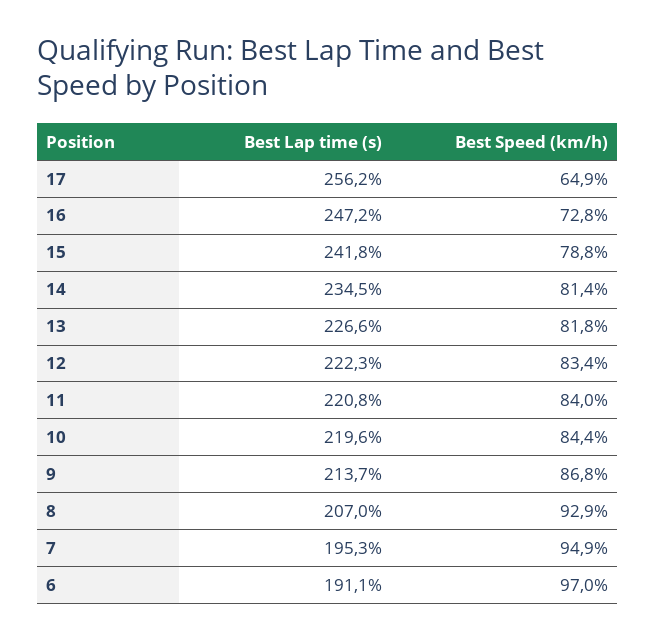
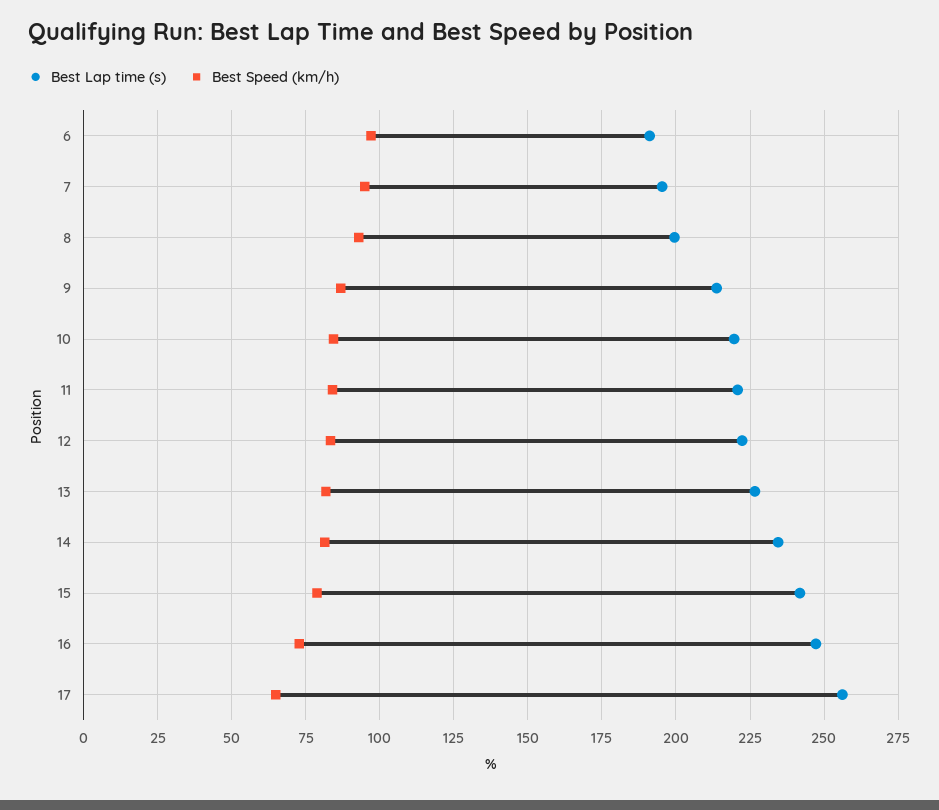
  {
    "Best Lap time (s)": {
      "17": 256.2,
      "16": 247.2,
      "15": 241.8,
      "14": 234.5,
      "13": 226.6,
      "12": 222.3,
      "11": 220.8,
      "10": 219.6,
      "9": 213.7,
-     "8": 207,
+     "8": 200,
      "7": 195.3,
      "6": 191.1
    },
    "Best Speed (km/h)": {
      "17": 64.9,
      "16": 72.8,
      "15": 78.8,
      "14": 81.4,
      "13": 81.8,
      "12": 83.4,
      "11": 84,
      "10": 84.4,
      "9": 86.8,
      "8": 92.9,
      "7": 94.9,
      "6": 97
    }
  }

